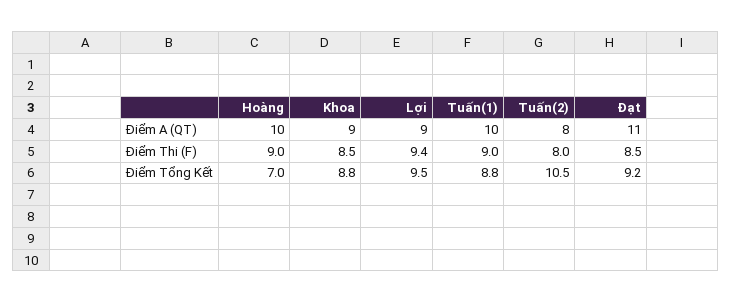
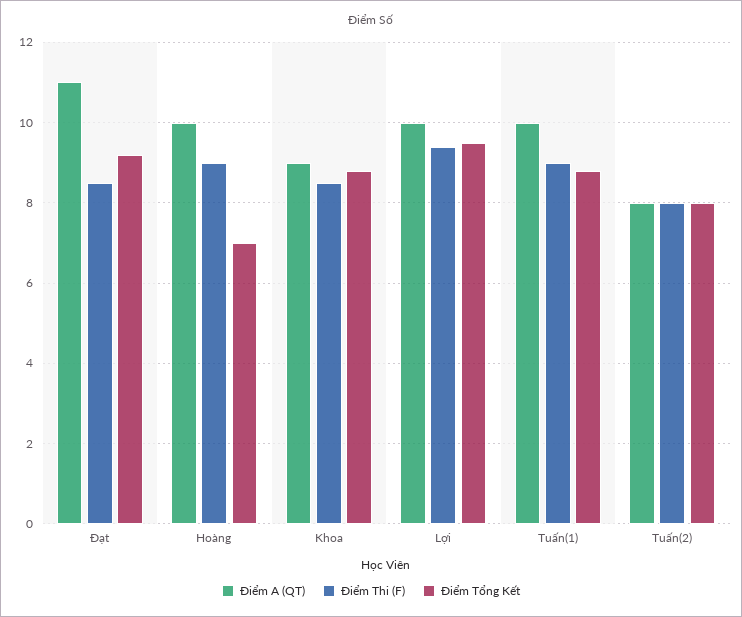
  {
    "Điểm A (QT)": {
      "Hoàng": 10,
      "Khoa": 9,
-     "Lợi": 9,
+     "Lợi": 10,
      "Tuấn(1)": 10,
      "Tuấn(2)": 8,
      "Đạt": 11
    },
    "Điểm Thi (F)": {
      "Hoàng": 9,
      "Khoa": 8.5,
      "Lợi": 9.4,
      "Tuấn(1)": 9,
      "Tuấn(2)": 8,
      "Đạt": 8.5
    },
    "Điểm Tổng Kết": {
      "Hoàng": 7,
      "Khoa": 8.8,
      "Lợi": 9.5,
      "Tuấn(1)": 8.8,
-     "Tuấn(2)": 10.5,
+     "Tuấn(2)": 8,
      "Đạt": 9.2
    }
  }

